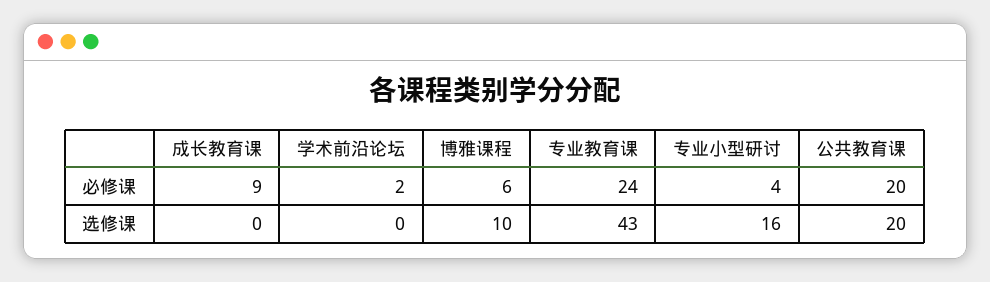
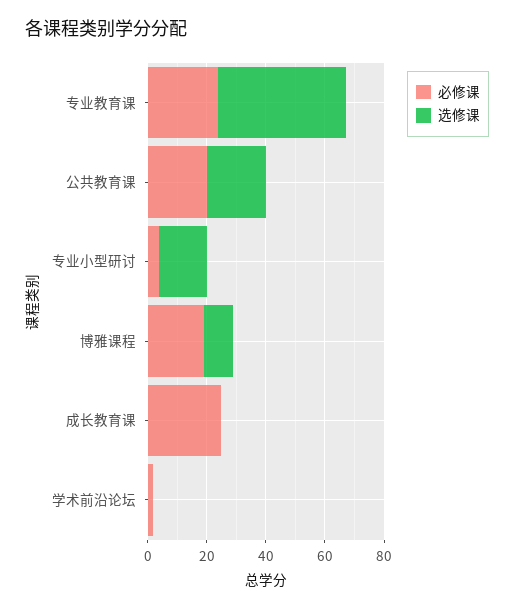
  {
    "必修课": {
-     "成长教育课": 9,
+     "成长教育课": 25,
      "学术前沿论坛": 2,
-     "博雅课程": 6,
+     "博雅课程": 20,
      "专业教育课": 24,
      "专业小型研讨": 4,
      "公共教育课": 20
    },
    "选修课": {
      "成长教育课": 0,
      "学术前沿论坛": 0,
      "博雅课程": 10,
      "专业教育课": 43,
      "专业小型研讨": 16,
      "公共教育课": 20
    }
  }

